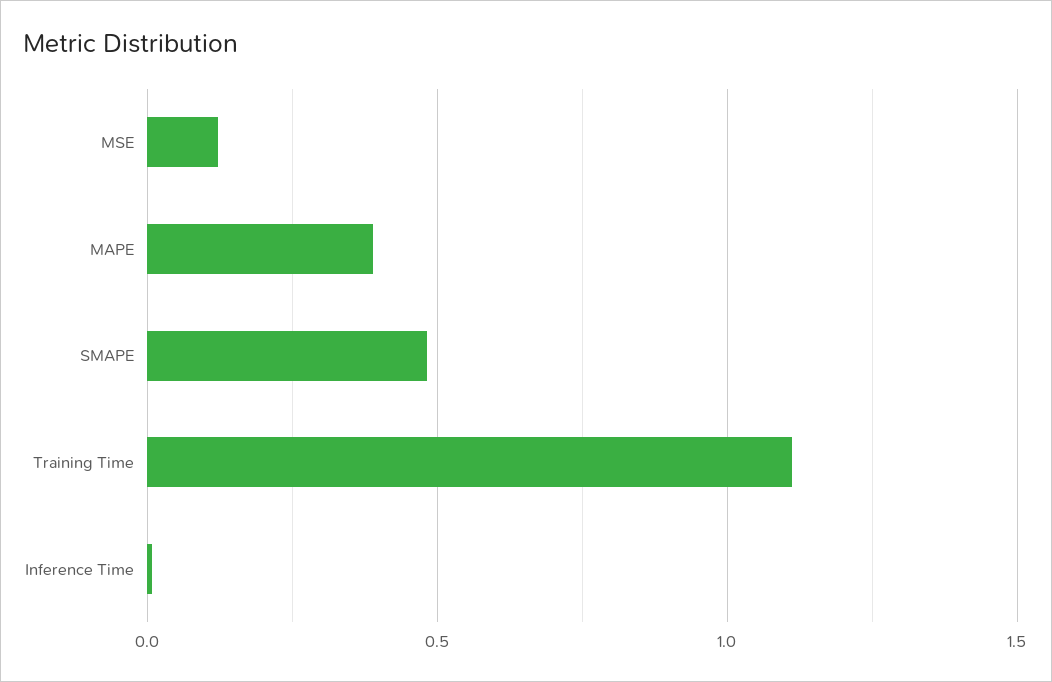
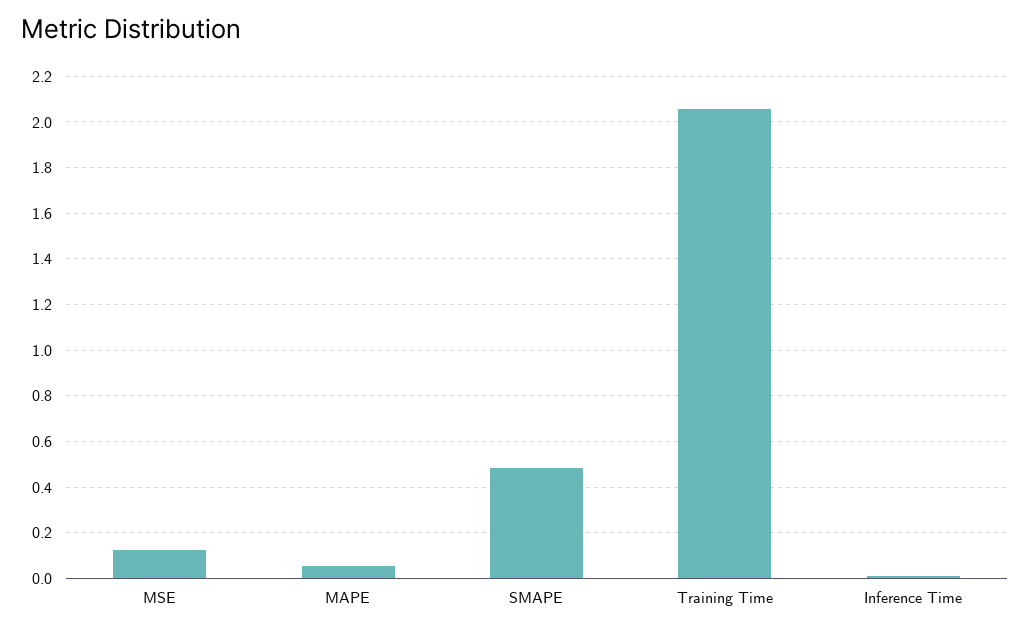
  {
    "MSE": 0.1,
-   "MAPE": 0.4,
+   "MAPE": 0.05,
    "SMAPE": 0.5,
-   "Training Time": 1.1,
+   "Training Time": 2.05,
    "Inference Time": 0
  }

